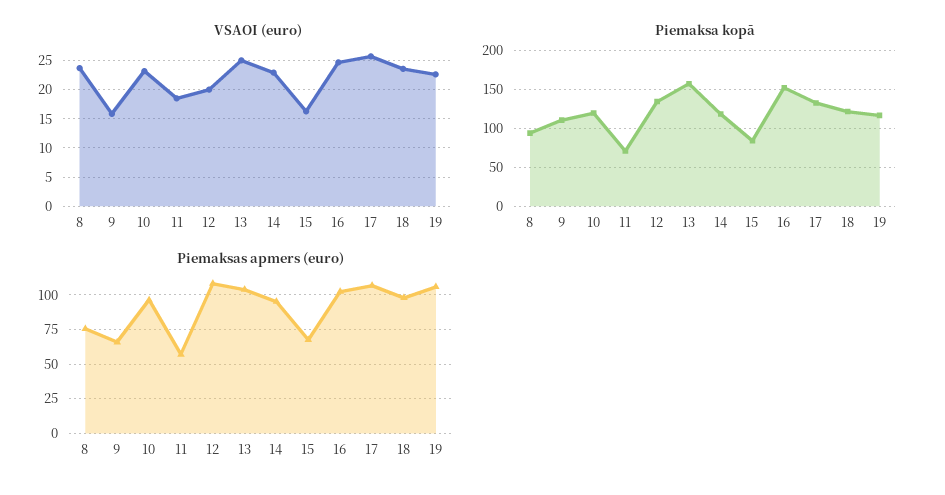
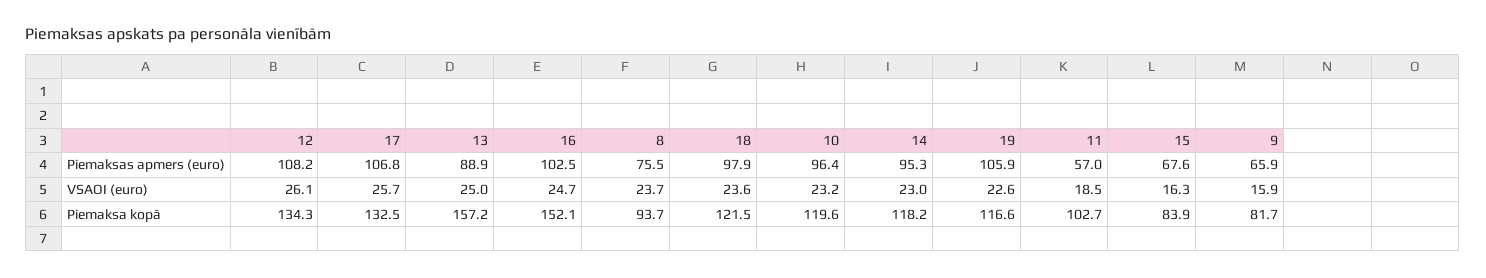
  {
    "VSAOI (euro)": {
      "8": 23.7,
      "9": 15.9,
      "10": 23.2,
      "11": 18.5,
-     "12": 20,
+     "12": 26.1,
      "13": 25,
      "14": 23,
      "15": 16.3,
      "16": 24.7,
      "17": 25.7,
      "18": 23.6,
      "19": 22.6
    },
    "Piemaksa kopā": {
      "8": 93.7,
-     "9": 110,
+     "9": 81.7,
      "10": 119.6,
-     "11": 70,
+     "11": 102.7,
      "12": 134.3,
      "13": 157.2,
      "14": 118.2,
      "15": 83.9,
      "16": 152.1,
      "17": 132.5,
      "18": 121.5,
      "19": 116.6
    },
    "Piemaksas apmers (euro)": {
      "8": 75.5,
      "9": 65.9,
      "10": 96.4,
      "11": 57,
      "12": 108.2,
-     "13": 105,
+     "13": 88.9,
      "14": 95.3,
      "15": 67.6,
      "16": 102.5,
      "17": 106.8,
      "18": 97.9,
      "19": 105.9
    }
  }

